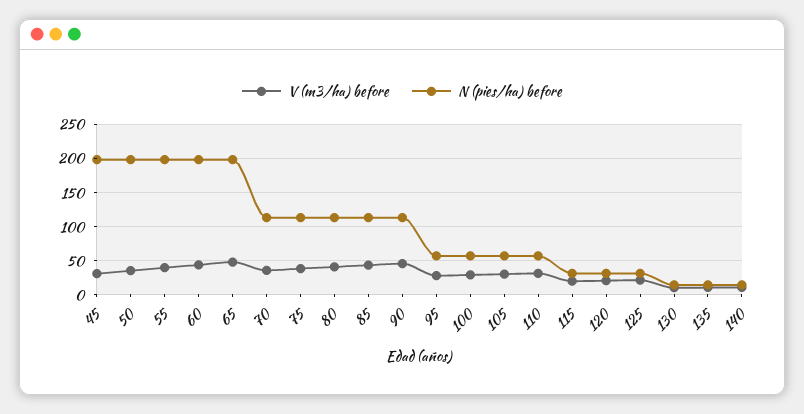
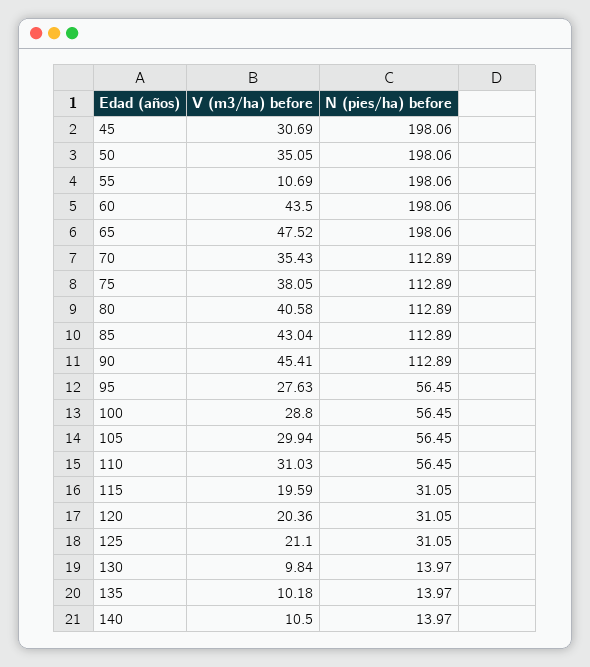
  {
    "V (m3/ha) before": {
      "45": 30.69,
      "50": 35.05,
-     "55": 40,
+     "55": 10.69,
      "60": 43.5,
      "65": 47.52,
      "70": 35.43,
      "75": 38.05,
      "80": 40.58,
      "85": 43.04,
      "90": 45.41,
      "95": 27.63,
      "100": 28.8,
      "105": 29.94,
      "110": 31.03,
      "115": 19.59,
      "120": 20.36,
      "125": 21.1,
      "130": 9.84,
      "135": 10.18,
      "140": 10.5
    },
    "N (pies/ha) before": {
      "45": 198.06,
      "50": 198.06,
      "55": 198.06,
      "60": 198.06,
      "65": 198.06,
      "70": 112.89,
      "75": 112.89,
      "80": 112.89,
      "85": 112.89,
      "90": 112.89,
      "95": 56.45,
      "100": 56.45,
      "105": 56.45,
      "110": 56.45,
      "115": 31.05,
      "120": 31.05,
      "125": 31.05,
      "130": 13.97,
      "135": 13.97,
      "140": 13.97
    }
  }

